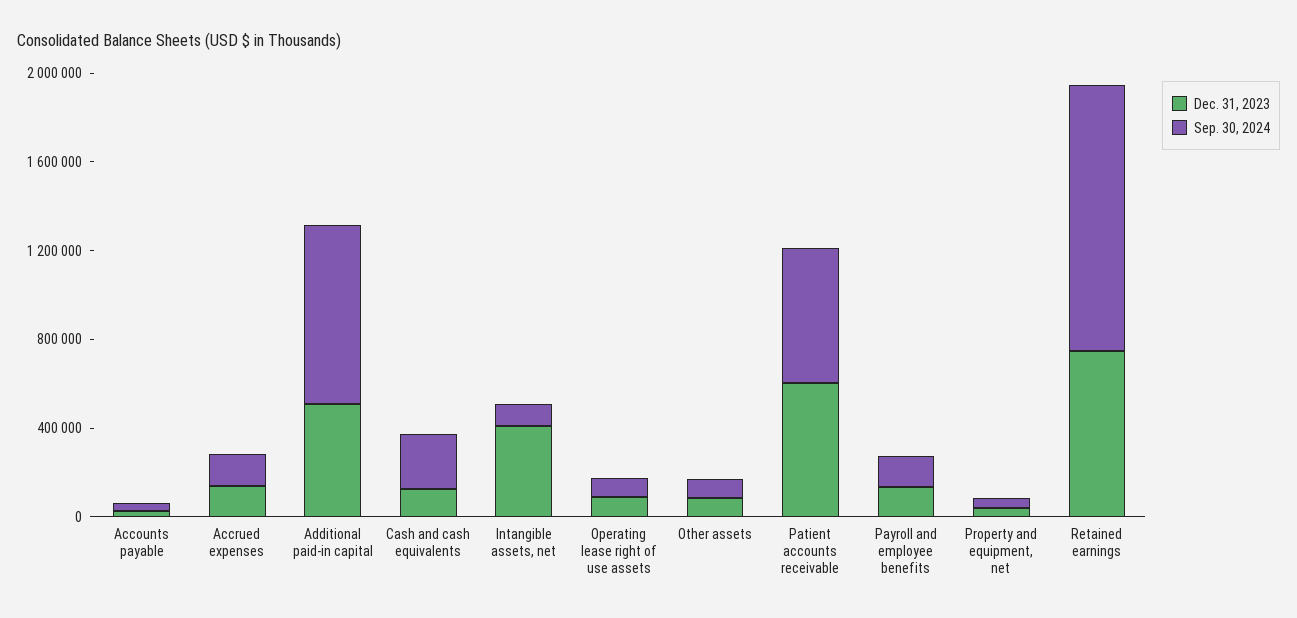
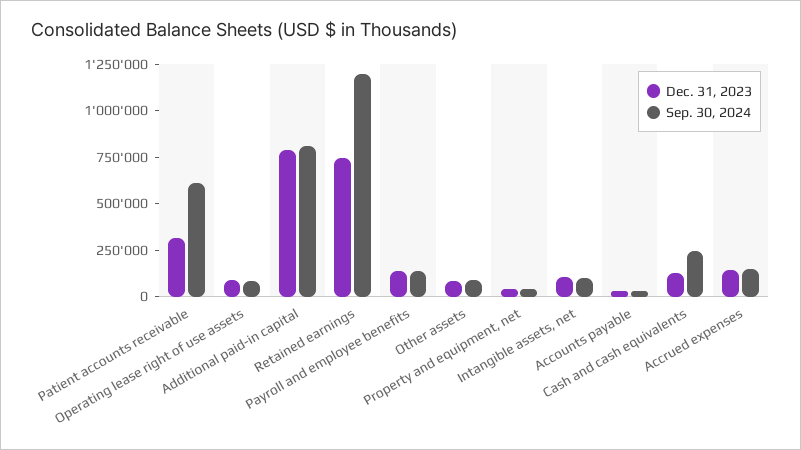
  {
    "Dec. 31, 2023": {
      "Accounts payable": 50000,
      "Accrued expenses": 150000,
-     "Additional paid-in capital": 500000,
+     "Additional paid-in capital": 800000,
      "Cash and cash equivalents": 150000,
-     "Intangible assets, net": 400000,
+     "Intangible assets, net": 100000,
      "Operating lease right of use assets": 100000,
      "Other assets": 100000,
-     "Patient accounts receivable": 600000,
+     "Patient accounts receivable": 300000,
      "Payroll and employee benefits": 150000,
      "Property and equipment, net": 50000,
      "Retained earnings": 750000
    },
    "Sep. 30, 2024": {
      "Accounts payable": 50000,
      "Accrued expenses": 150000,
      "Additional paid-in capital": 800000,
      "Cash and cash equivalents": 250000,
      "Intangible assets, net": 100000,
      "Operating lease right of use assets": 100000,
      "Other assets": 100000,
      "Patient accounts receivable": 600000,
      "Payroll and employee benefits": 150000,
      "Property and equipment, net": 50000,
      "Retained earnings": 1200000
    }
  }

